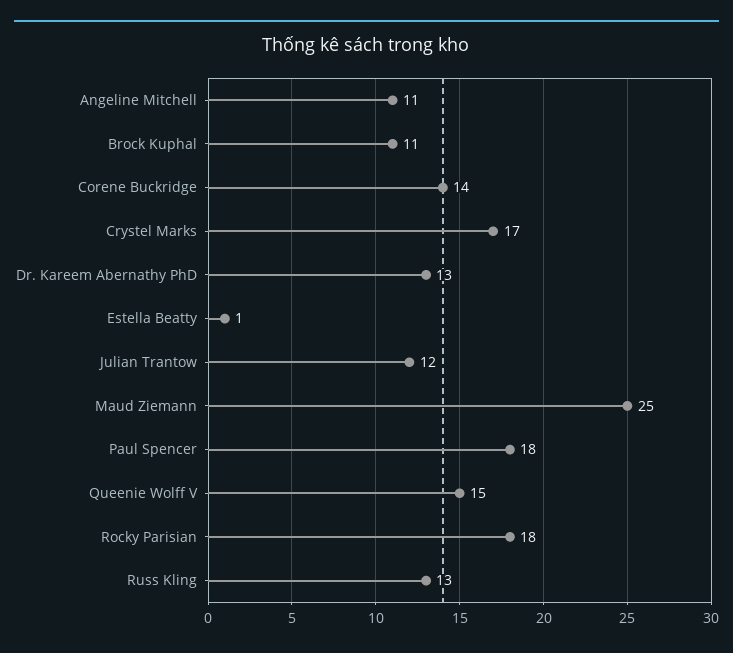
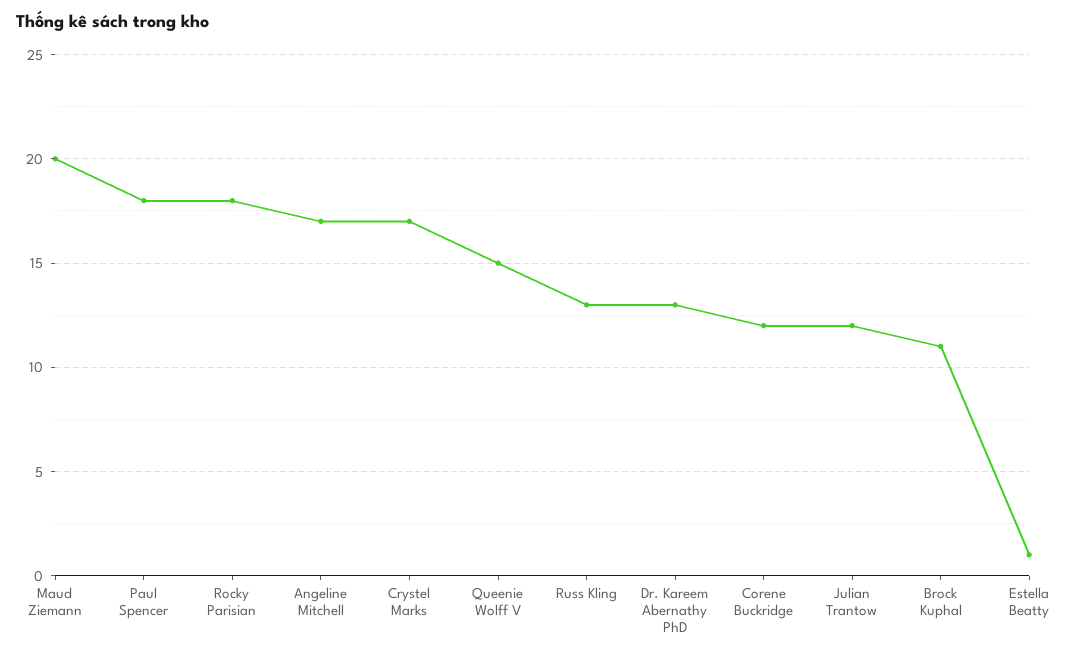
  {
-   "Angeline Mitchell": 11,
+   "Angeline Mitchell": 17,
    "Brock Kuphal": 11,
-   "Corene Buckridge": 14,
+   "Corene Buckridge": 12,
    "Crystel Marks": 17,
    "Dr. Kareem Abernathy PhD": 13,
    "Estella Beatty": 1,
    "Julian Trantow": 12,
-   "Maud Ziemann": 25,
+   "Maud Ziemann": 20,
    "Paul Spencer": 18,
    "Queenie Wolff V": 15,
    "Rocky Parisian": 18,
    "Russ Kling": 13
  }

